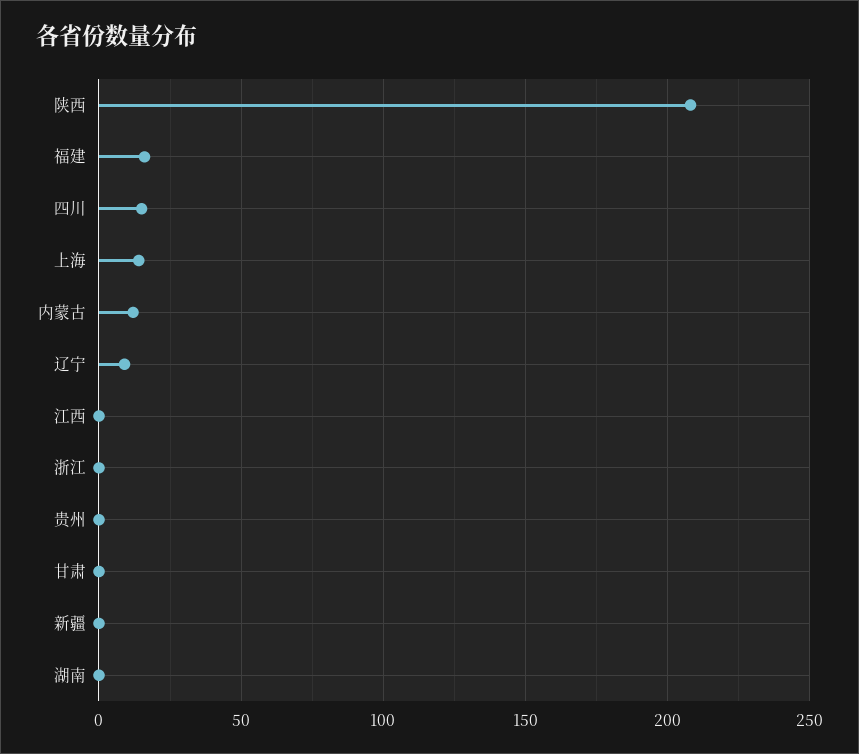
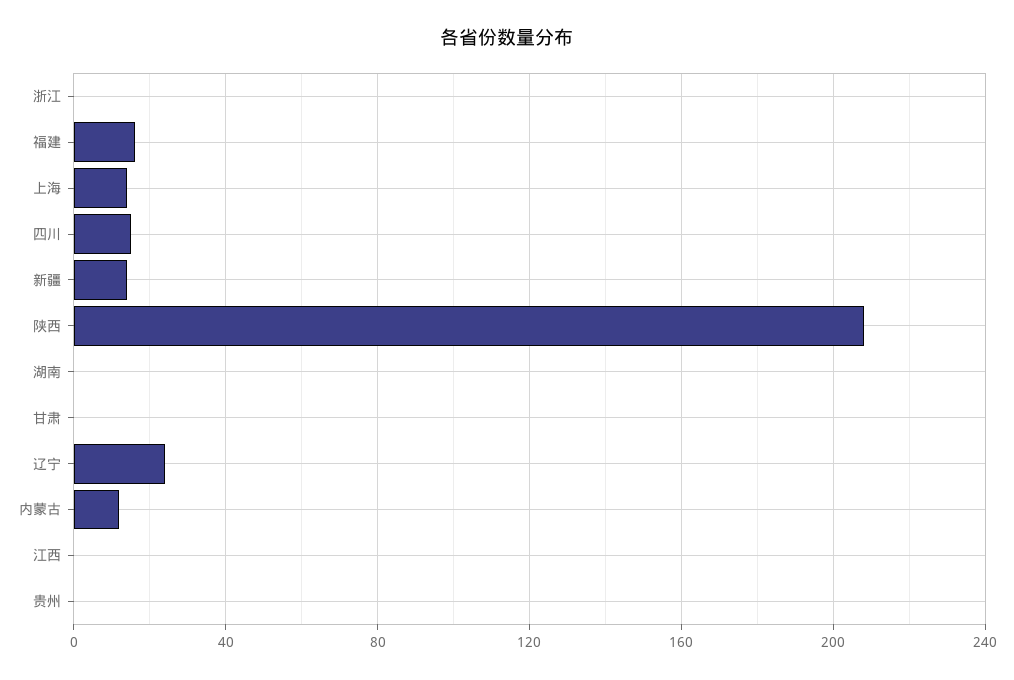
  {
    "陕西": 210,
    "福建": 15,
    "四川": 15,
    "上海": 15,
    "内蒙古": 10,
-   "辽宁": 10,
+   "辽宁": 25,
    "江西": 0,
    "浙江": 0,
    "贵州": 0,
    "甘肃": 0,
-   "新疆": 0,
+   "新疆": 15,
    "湖南": 0
  }

